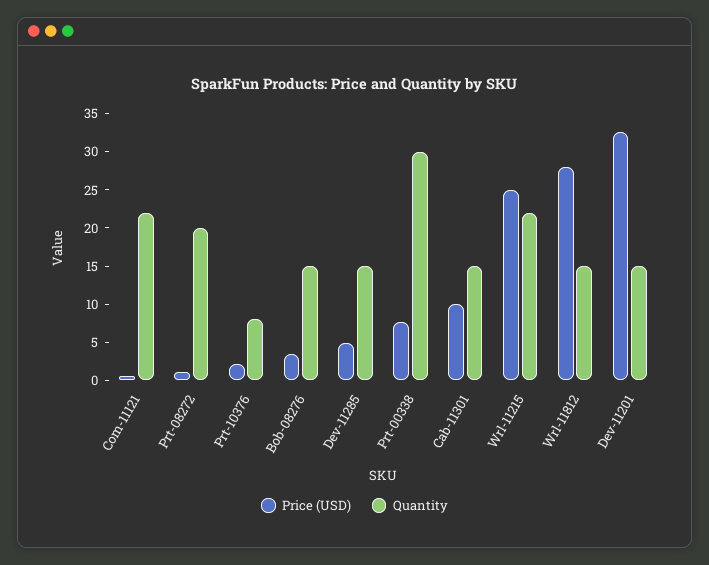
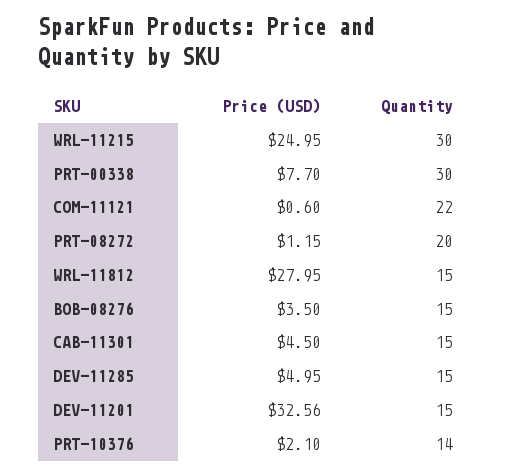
  {
    "Price (USD)": {
      "Com-11121": 0.6,
      "Prt-08272": 1.15,
      "Prt-10376": 2.1,
      "Bob-08276": 3.5,
      "Dev-11285": 4.95,
      "Prt-00338": 7.7,
-     "Cab-11301": 10,
+     "Cab-11301": 4.5,
      "Wrl-11215": 24.95,
      "Wrl-11812": 27.95,
      "Dev-11201": 32.56
    },
    "Quantity": {
      "Com-11121": 22,
      "Prt-08272": 20,
-     "Prt-10376": 7.5,
+     "Prt-10376": 14,
      "Bob-08276": 15,
      "Dev-11285": 15,
      "Prt-00338": 30,
      "Cab-11301": 15,
-     "Wrl-11215": 22.5,
+     "Wrl-11215": 30,
      "Wrl-11812": 15,
      "Dev-11201": 15
    }
  }

